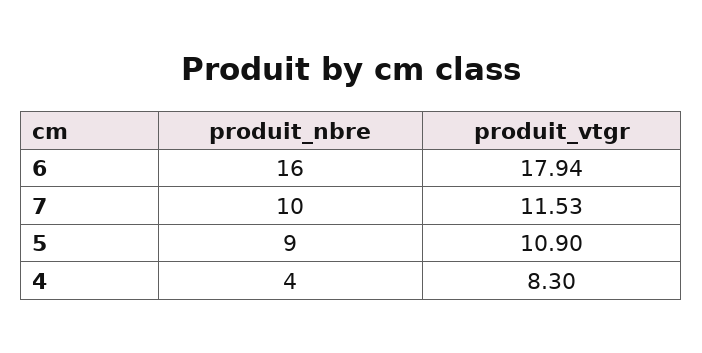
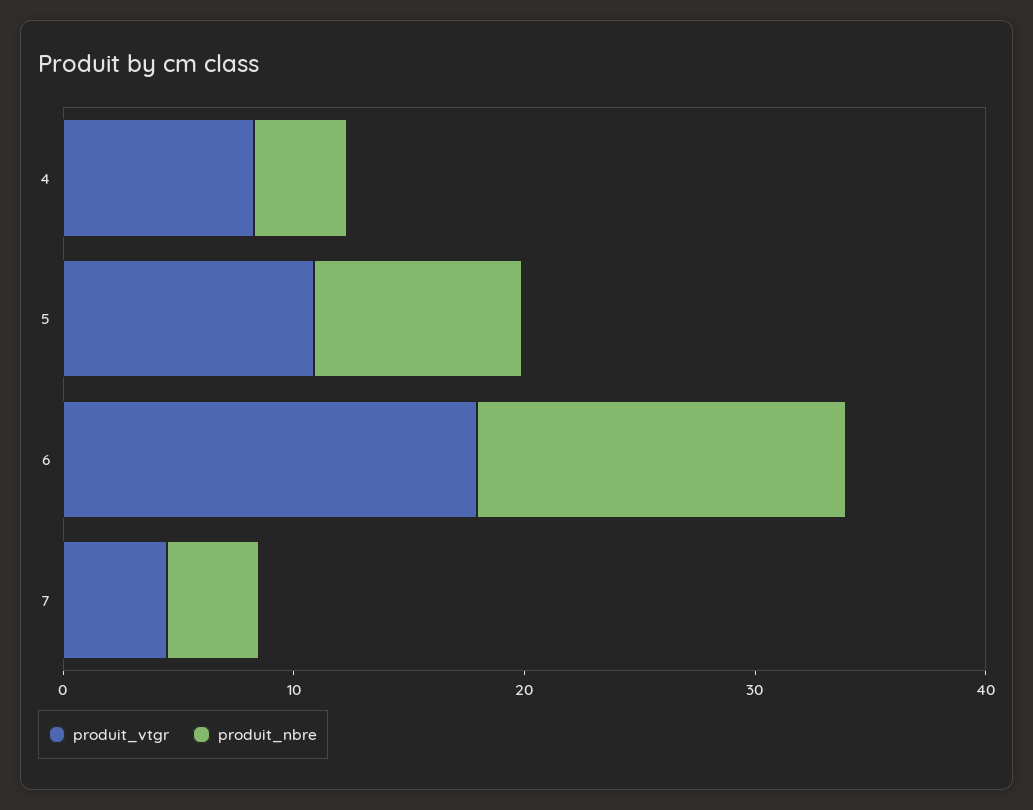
  {
    "produit_nbre": {
      "6": 16,
-     "7": 10,
+     "7": 4,
      "5": 9,
      "4": 4
    },
    "produit_vtgr": {
      "6": 17.94,
-     "7": 11.53,
+     "7": 4,
      "5": 10.9,
      "4": 8.3
    }
  }

